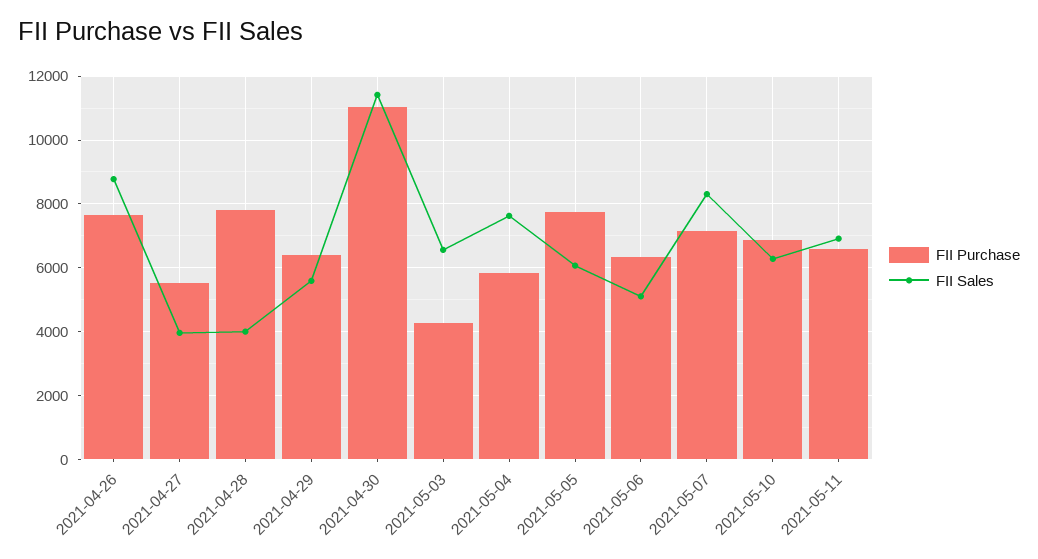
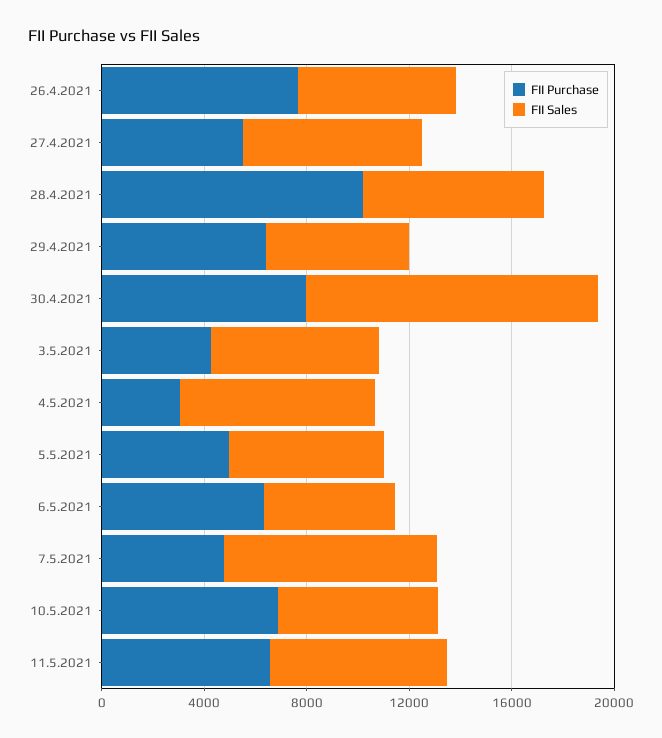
  {
    "FII Purchase": {
      "2021-04-26": 7600,
      "2021-04-27": 5600,
-     "2021-04-28": 7800,
+     "2021-04-28": 10000,
      "2021-04-29": 6400,
-     "2021-04-30": 11000,
+     "2021-04-30": 8000,
      "2021-05-03": 4200,
-     "2021-05-04": 5800,
+     "2021-05-04": 3000,
-     "2021-05-05": 7800,
+     "2021-05-05": 5000,
      "2021-05-06": 6400,
-     "2021-05-07": 7200,
+     "2021-05-07": 5000,
      "2021-05-10": 6800,
      "2021-05-11": 6600
    },
    "FII Sales": {
-     "2021-04-26": 8800,
+     "2021-04-26": 6000,
-     "2021-04-27": 4000,
+     "2021-04-27": 7000,
-     "2021-04-28": 4000,
+     "2021-04-28": 7000,
      "2021-04-29": 5600,
      "2021-04-30": 11400,
      "2021-05-03": 6600,
      "2021-05-04": 7600,
      "2021-05-05": 6000,
      "2021-05-06": 5200,
      "2021-05-07": 8400,
      "2021-05-10": 6200,
      "2021-05-11": 7000
    }
  }

